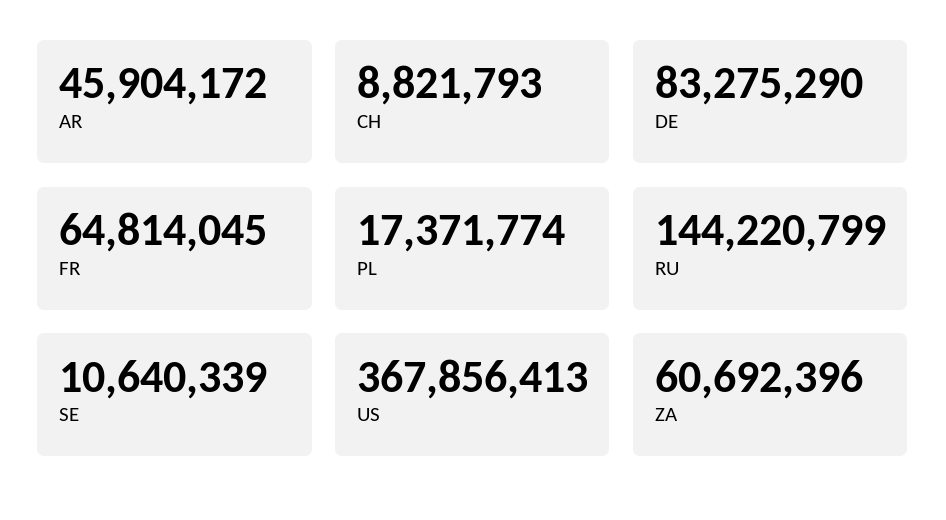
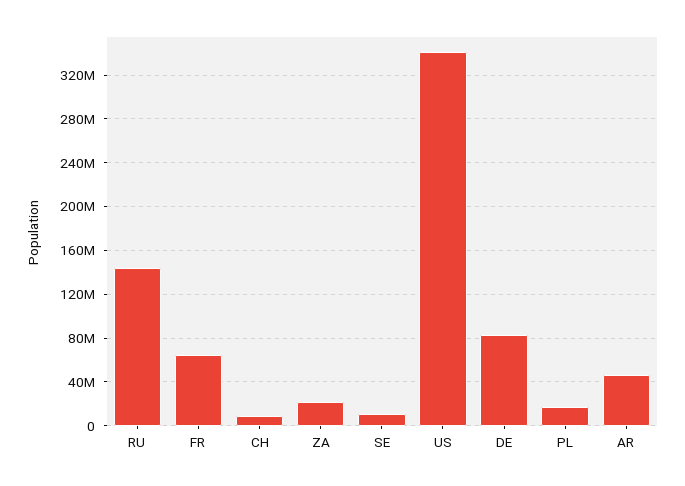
  {
    "AR": 45904172,
    "CH": 8821793,
    "DE": 83275290,
    "FR": 64814045,
    "PL": 17371774,
    "RU": 144220799,
    "SE": 10640339,
-   "US": 367856413,
+   "US": 340000000,
-   "ZA": 60692396
+   "ZA": 20000000
  }

